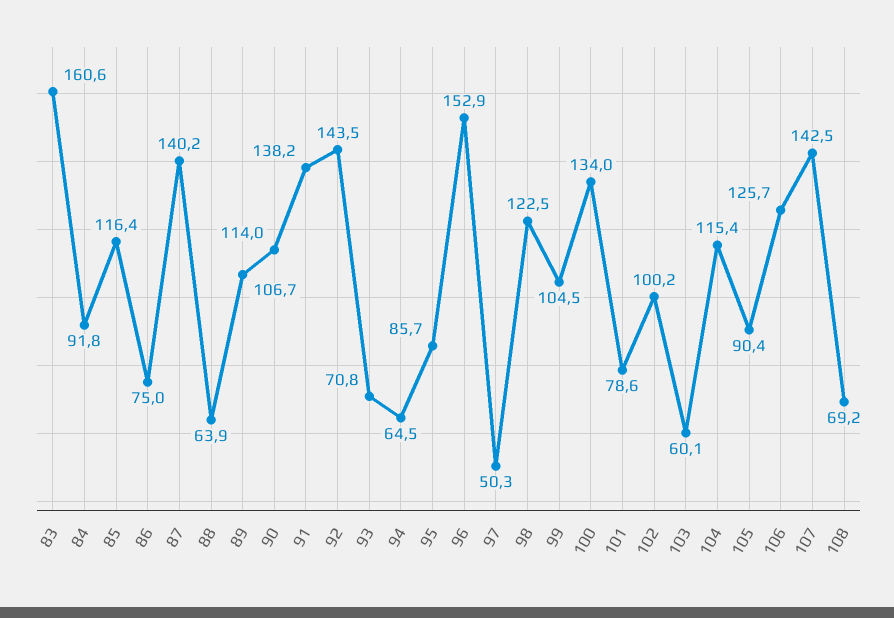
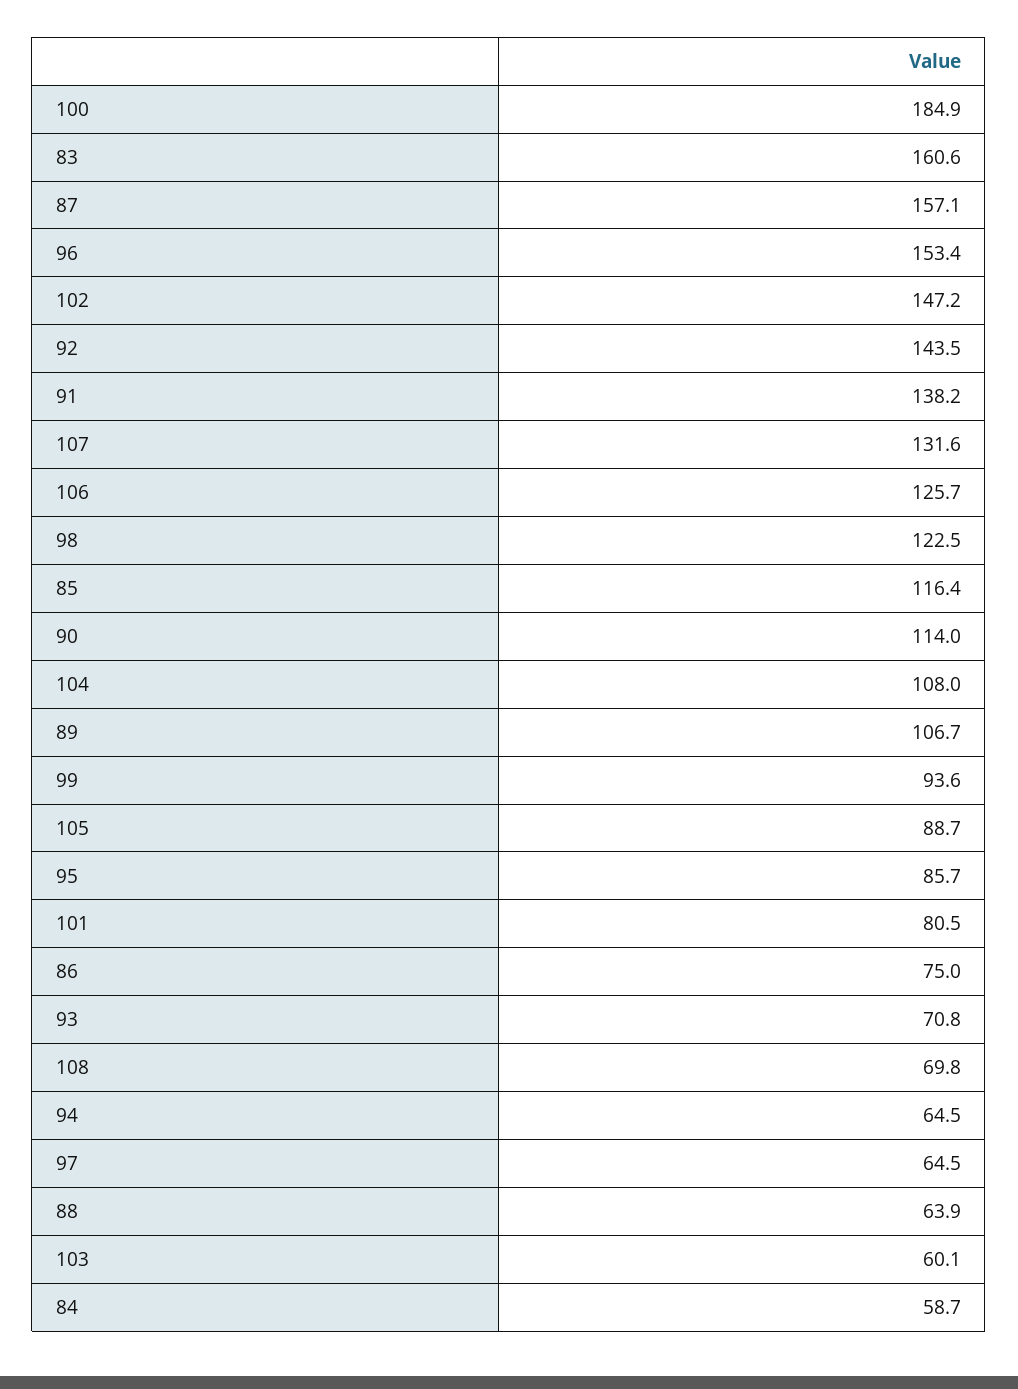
  {
    "83": 160.6,
-   "84": 91.8,
+   "84": 58.7,
    "85": 116.4,
    "86": 75,
-   "87": 140.2,
+   "87": 157.1,
    "88": 63.9,
    "89": 106.7,
    "90": 114,
    "91": 138.2,
    "92": 143.5,
    "93": 70.8,
    "94": 64.5,
    "95": 85.7,
-   "96": 152.9,
+   "96": 153.4,
-   "97": 50.3,
+   "97": 64.5,
    "98": 122.5,
-   "99": 104.5,
+   "99": 93.6,
-   "100": 134,
+   "100": 184.9,
-   "101": 78.6,
+   "101": 80.5,
-   "102": 100.2,
+   "102": 147.2,
    "103": 60.1,
-   "104": 115.4,
+   "104": 108,
-   "105": 90.4,
+   "105": 88.7,
    "106": 125.7,
-   "107": 142.5,
+   "107": 131.6,
-   "108": 69.2
+   "108": 69.8
  }

